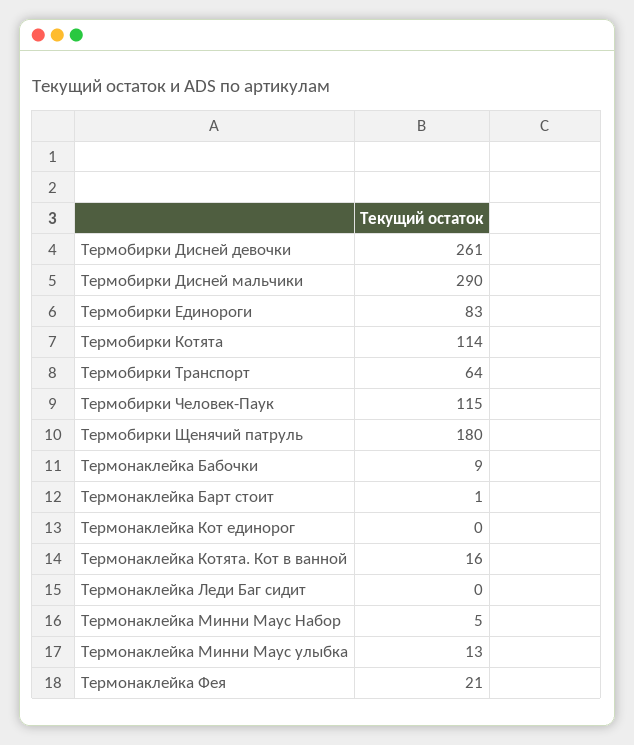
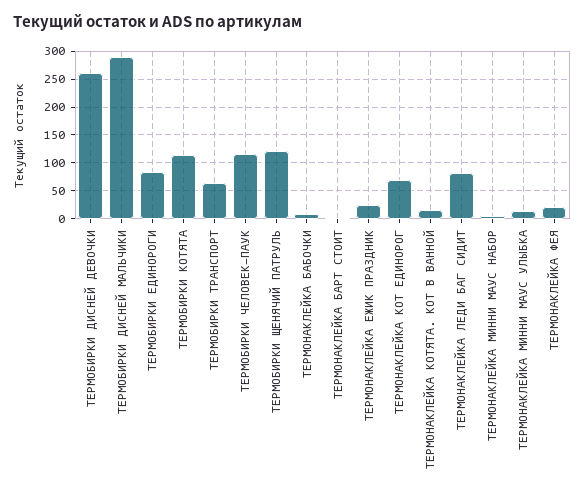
  {
    "Термобирки Дисней девочки": 261,
    "Термобирки Дисней мальчики": 290,
    "Термобирки Единороги": 83,
    "Термобирки Котята": 114,
    "Термобирки Транспорт": 64,
    "Термобирки Человек-Паук": 115,
-   "Термобирки Щенячий патруль": 180,
+   "Термобирки Щенячий патруль": 125,
    "Термонаклейка Бабочки": 9,
    "Термонаклейка Барт стоит": 1,
-   "Термонаклейка Кот единорог": 0,
+   "Термонаклейка Кот единорог": 75,
    "Термонаклейка Котята. Кот в ванной": 16,
-   "Термонаклейка Леди Баг сидит": 0,
+   "Термонаклейка Леди Баг сидит": 75,
    "Термонаклейка Минни Маус Набор": 5,
    "Термонаклейка Минни Маус улыбка": 13,
-   "Термонаклейка Фея": 21
+   "Термонаклейка Фея": 21,
+   "ТЕРМОНАКЛЕЙКА ЕЖИК ПРАЗДНИК": 25
  }

